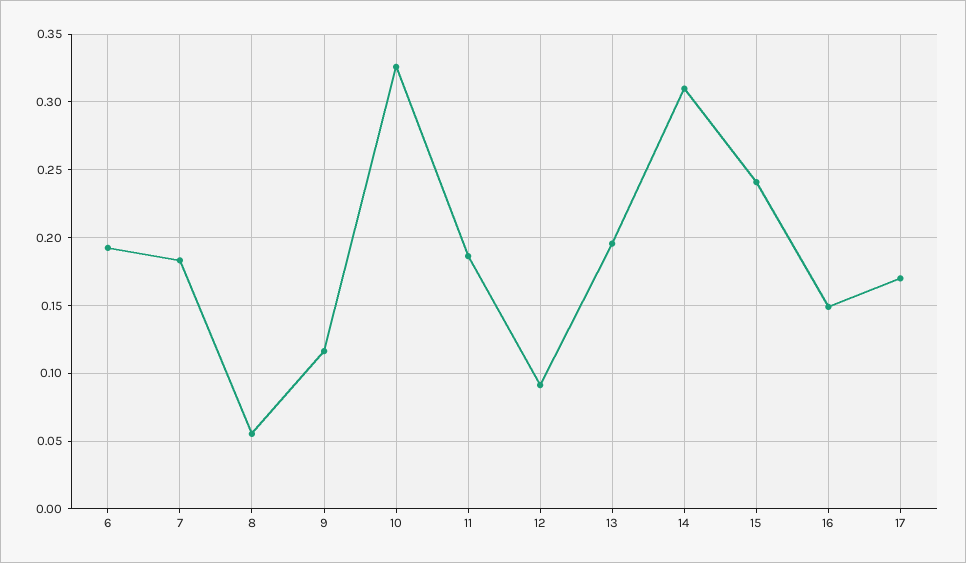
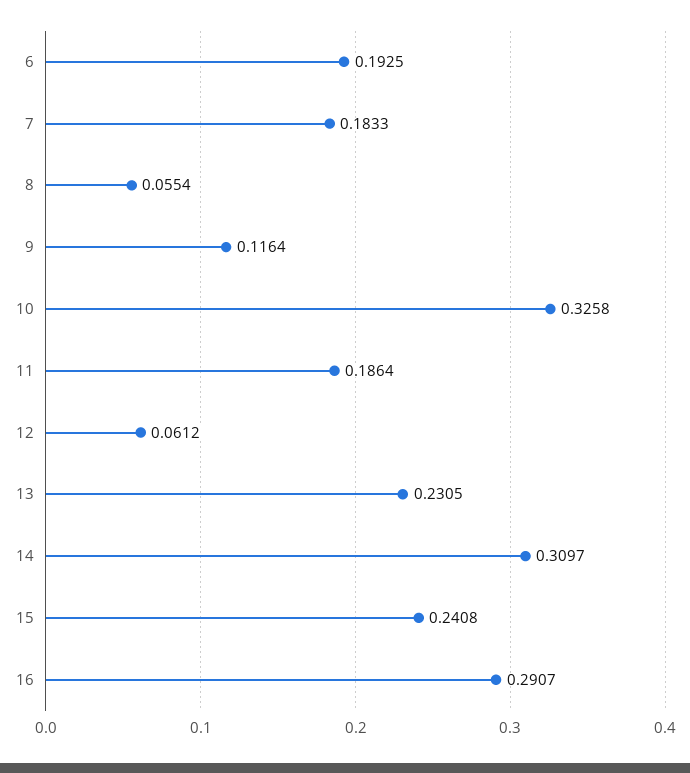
  {
    "6": 0.1925,
    "7": 0.1833,
    "8": 0.0554,
    "9": 0.1164,
    "10": 0.3258,
    "11": 0.1864,
-   "12": 0.09,
+   "12": 0.0612,
-   "13": 0.195,
+   "13": 0.2305,
    "14": 0.3097,
    "15": 0.2408,
-   "16": 0.15,
+   "16": 0.2907
-   "17": 0.17
  }

